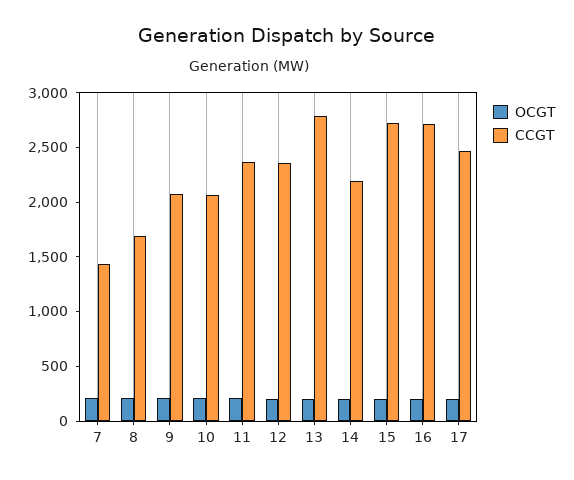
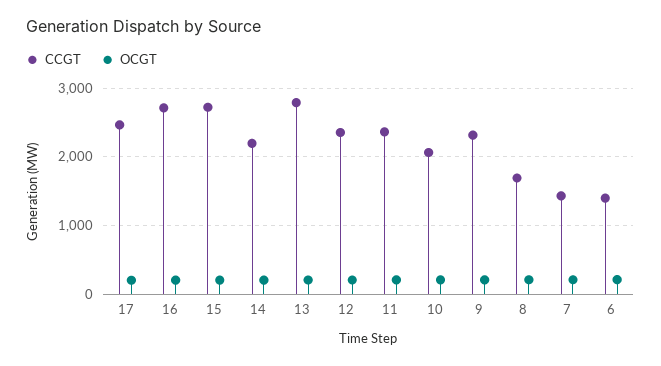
  {
    "OCGT": {
      "7": 200,
      "8": 200,
      "9": 200,
      "10": 200,
      "11": 200,
      "12": 200,
      "13": 200,
      "14": 200,
      "15": 200,
      "16": 200,
-     "17": 200
+     "17": 200,
+     "6": 200
    },
    "CCGT": {
      "7": 1400,
      "8": 1700,
-     "9": 2100,
+     "9": 2300,
      "10": 2100,
      "11": 2400,
      "12": 2400,
      "13": 2800,
      "14": 2200,
      "15": 2700,
      "16": 2700,
-     "17": 2500
+     "17": 2500,
+     "6": 1400
    }
  }

